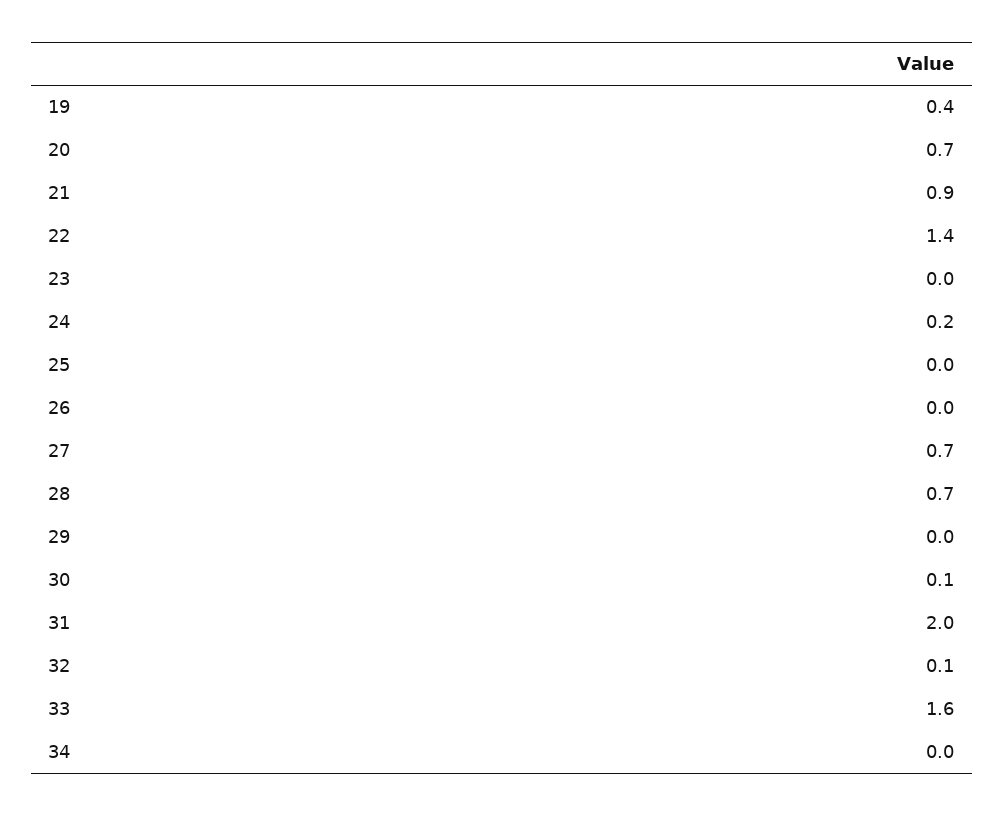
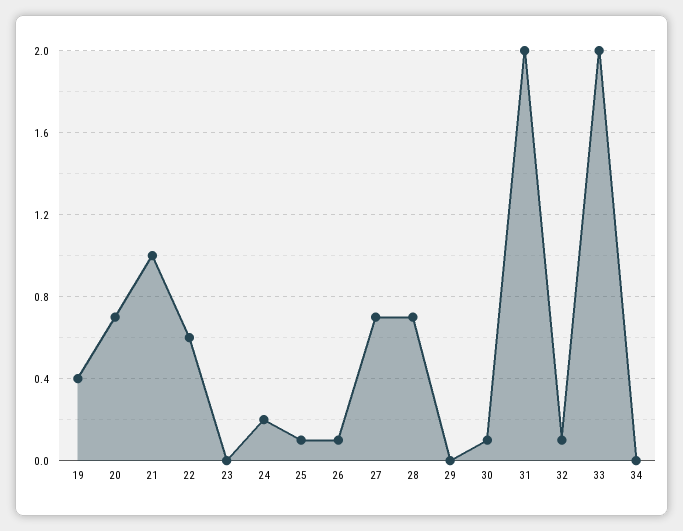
  {
    "19": 0.4,
    "20": 0.7,
-   "21": 0.9,
+   "21": 1,
-   "22": 1.4,
+   "22": 0.6,
    "23": 0,
    "24": 0.2,
-   "25": 0,
+   "25": 0.1,
-   "26": 0,
+   "26": 0.1,
    "27": 0.7,
    "28": 0.7,
    "29": 0,
    "30": 0.1,
    "31": 2,
    "32": 0.1,
-   "33": 1.6,
+   "33": 2,
    "34": 0
  }

